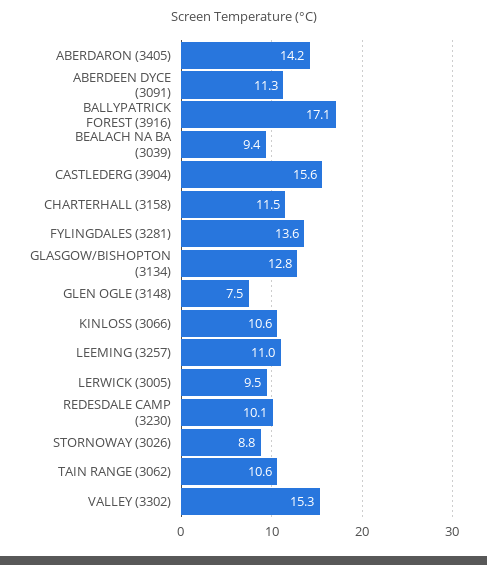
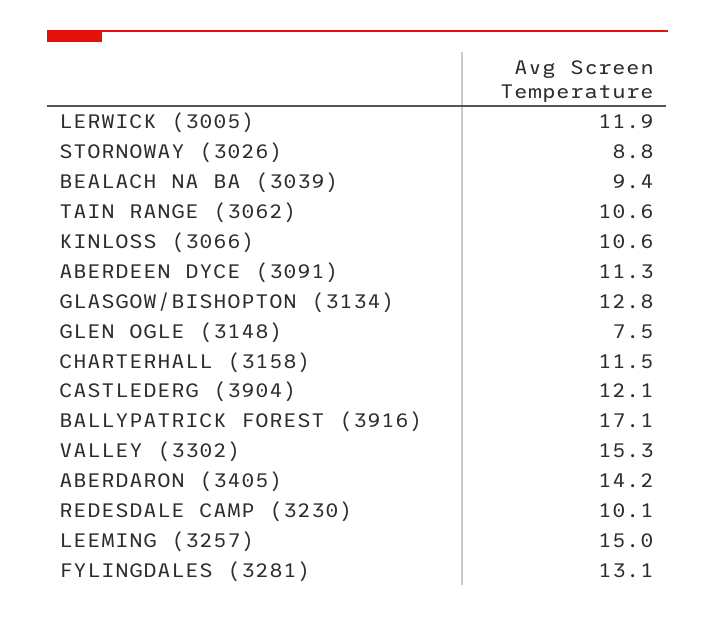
  {
    "ABERDARON (3405)": 14.2,
    "ABERDEEN DYCE (3091)": 11.3,
    "BALLYPATRICK FOREST (3916)": 17.1,
    "BEALACH NA BA (3039)": 9.4,
-   "CASTLEDERG (3904)": 15.6,
+   "CASTLEDERG (3904)": 12.1,
    "CHARTERHALL (3158)": 11.5,
-   "FYLINGDALES (3281)": 13.6,
+   "FYLINGDALES (3281)": 13.1,
    "GLASGOW/BISHOPTON (3134)": 12.8,
    "GLEN OGLE (3148)": 7.5,
    "KINLOSS (3066)": 10.6,
-   "LEEMING (3257)": 11,
+   "LEEMING (3257)": 15,
-   "LERWICK (3005)": 9.5,
+   "LERWICK (3005)": 11.9,
    "REDESDALE CAMP (3230)": 10.1,
    "STORNOWAY (3026)": 8.8,
    "TAIN RANGE (3062)": 10.6,
    "VALLEY (3302)": 15.3
  }

